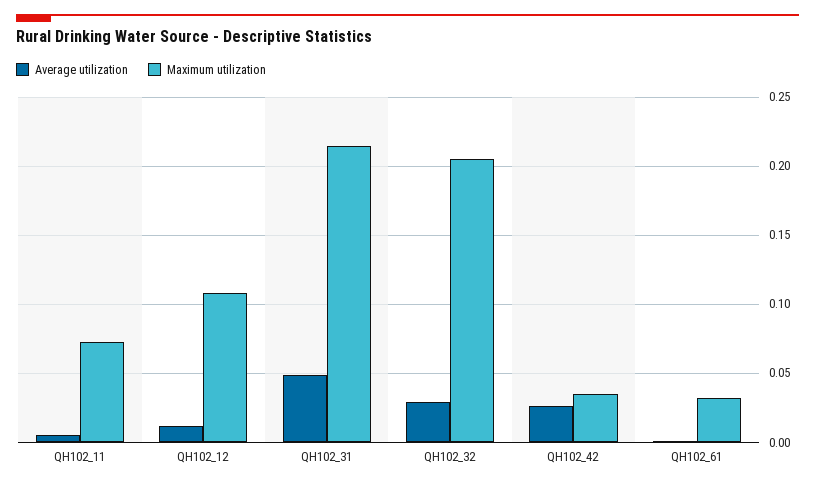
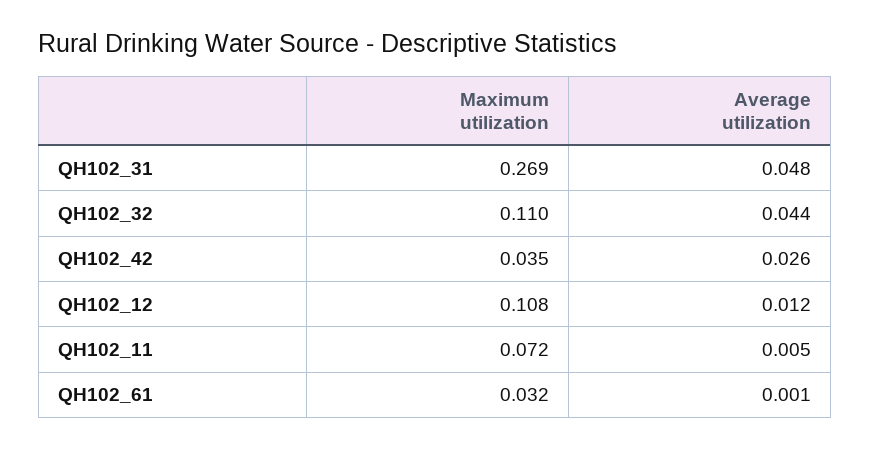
  {
    "Average utilization": {
      "QH102_11": 0.005,
      "QH102_12": 0.012,
      "QH102_31": 0.048,
-     "QH102_32": 0.03,
+     "QH102_32": 0.044,
      "QH102_42": 0.026,
      "QH102_61": 0.001
    },
    "Maximum utilization": {
      "QH102_11": 0.072,
      "QH102_12": 0.108,
-     "QH102_31": 0.215,
+     "QH102_31": 0.269,
-     "QH102_32": 0.205,
+     "QH102_32": 0.11,
      "QH102_42": 0.035,
      "QH102_61": 0.032
    }
  }

